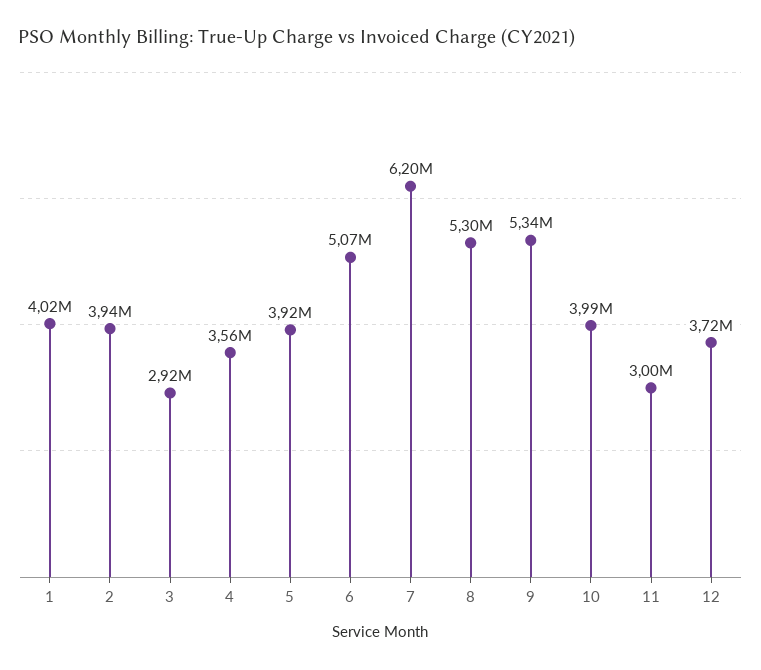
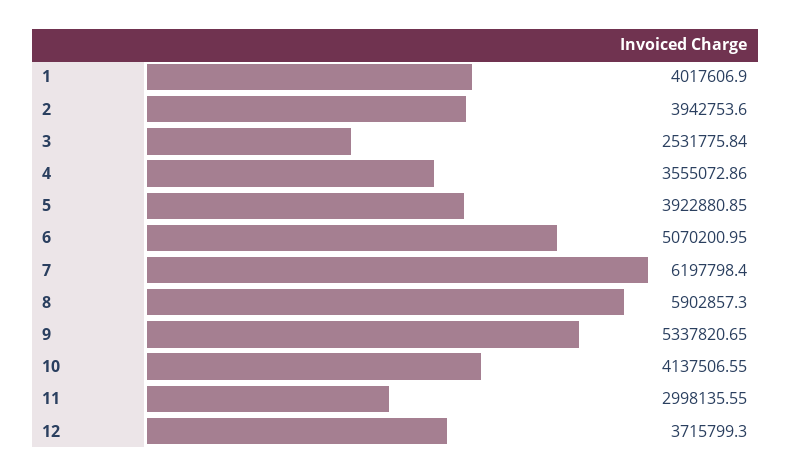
  {
    "1": 4017606.9,
    "2": 3942753.6,
-   "3": 2920000,
+   "3": 2531775.84,
    "4": 3555072.86,
    "5": 3922880.85,
    "6": 5070200.95,
    "7": 6197798.4,
-   "8": 5300000,
+   "8": 5902857.3,
    "9": 5337820.65,
-   "10": 3990000,
+   "10": 4137506.55,
    "11": 2998135.55,
    "12": 3715799.3
  }

